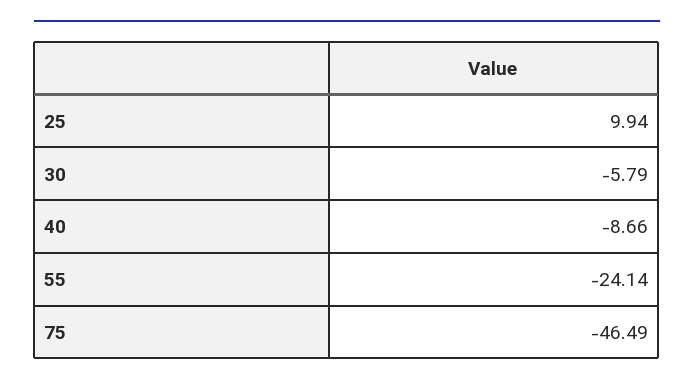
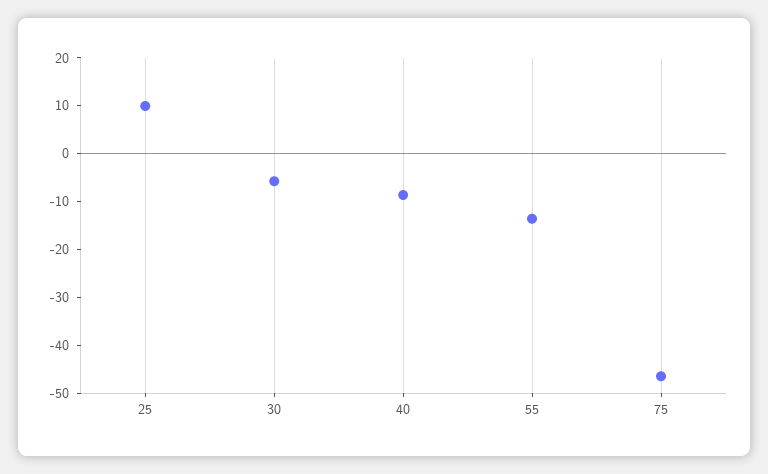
  {
    "25": 9.94,
    "30": -5.79,
    "40": -8.66,
-   "55": -24.14,
+   "55": -14,
    "75": -46.49
  }

